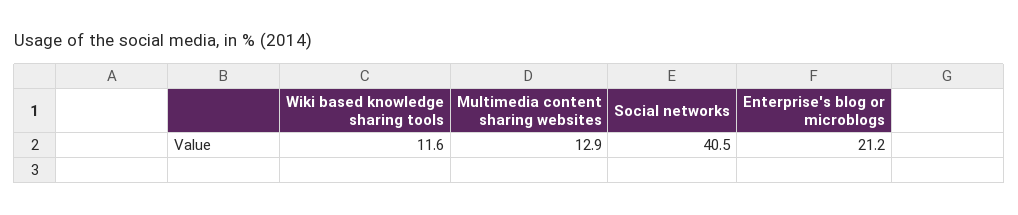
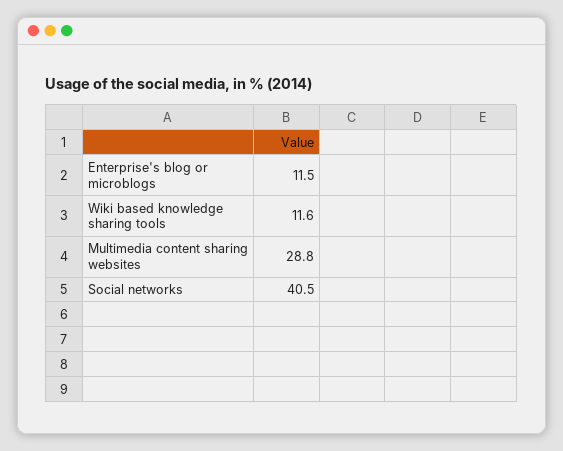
  {
    "Wiki based knowledge sharing tools": 11.6,
-   "Multimedia content sharing websites": 12.9,
+   "Multimedia content sharing websites": 28.8,
    "Social networks": 40.5,
-   "Enterprise's blog or microblogs": 21.2
+   "Enterprise's blog or microblogs": 11.5
  }

